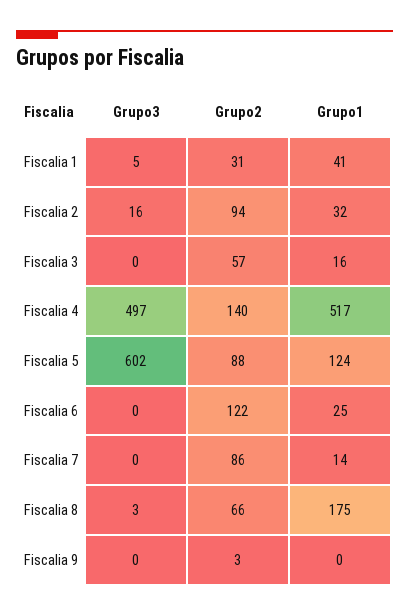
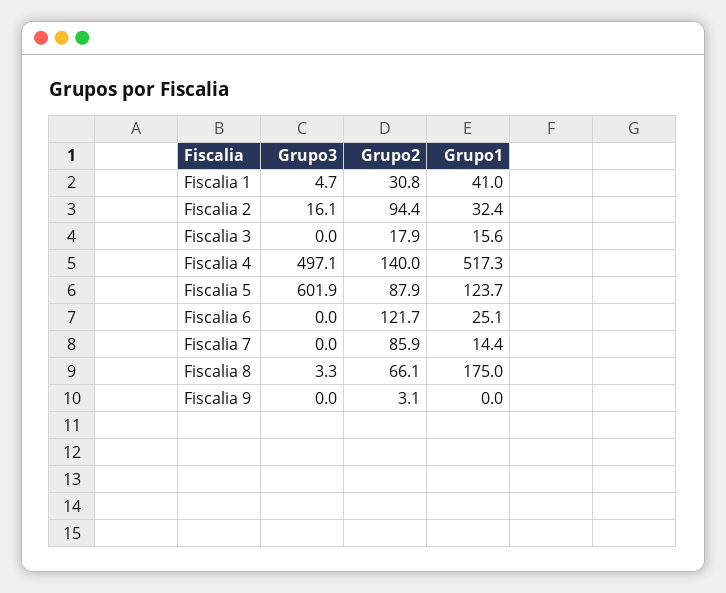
  {
    "Grupo3": {
      "Fiscalia 1": 4.7,
      "Fiscalia 2": 16.1,
      "Fiscalia 3": 0,
      "Fiscalia 4": 497.1,
      "Fiscalia 5": 601.9,
      "Fiscalia 6": 0,
      "Fiscalia 7": 0,
      "Fiscalia 8": 3.3,
      "Fiscalia 9": 0
    },
    "Grupo2": {
      "Fiscalia 1": 30.8,
      "Fiscalia 2": 94.4,
-     "Fiscalia 3": 57,
+     "Fiscalia 3": 17.9,
      "Fiscalia 4": 140,
      "Fiscalia 5": 87.9,
      "Fiscalia 6": 121.7,
      "Fiscalia 7": 85.9,
      "Fiscalia 8": 66.1,
      "Fiscalia 9": 3.1
    },
    "Grupo1": {
      "Fiscalia 1": 41,
      "Fiscalia 2": 32.4,
      "Fiscalia 3": 15.6,
      "Fiscalia 4": 517.3,
      "Fiscalia 5": 123.7,
      "Fiscalia 6": 25.1,
      "Fiscalia 7": 14.4,
      "Fiscalia 8": 175,
      "Fiscalia 9": 0
    }
  }

